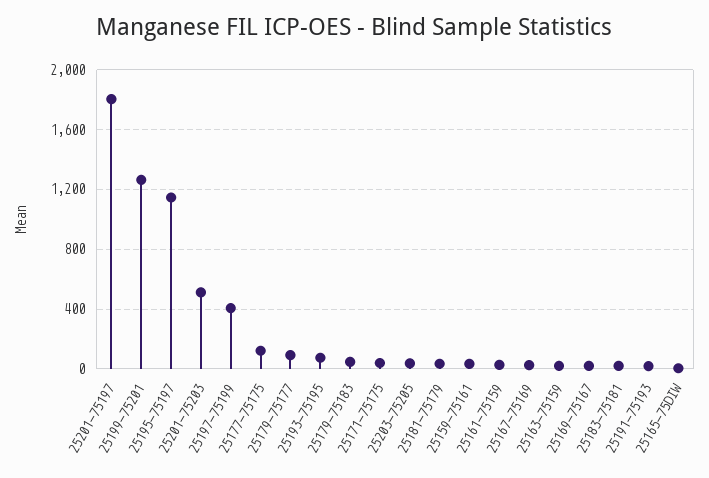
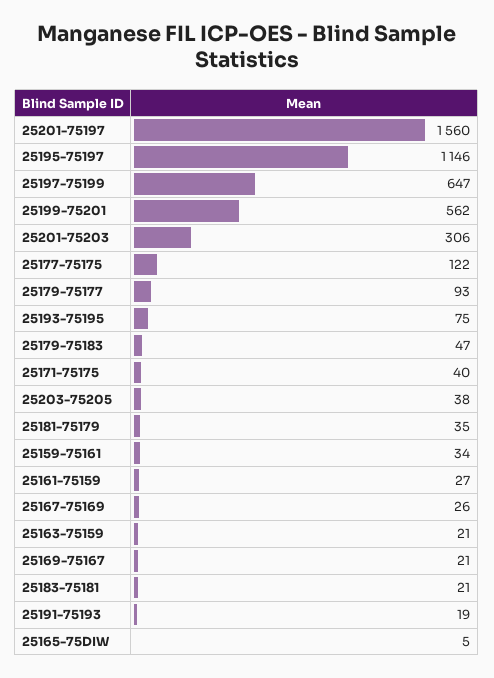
  {
-   "25201-75197": 1800,
+   "25201-75197": 1560,
-   "25199-75201": 1250,
+   "25199-75201": 562,
    "25195-75197": 1146,
-   "25201-75203": 500,
+   "25201-75203": 306,
-   "25197-75199": 400,
+   "25197-75199": 647,
    "25177-75175": 122,
    "25179-75177": 93,
    "25193-75195": 75,
    "25179-75183": 47,
    "25171-75175": 40,
    "25203-75205": 38,
    "25181-75179": 35,
    "25159-75161": 34,
    "25161-75159": 27,
    "25167-75169": 26,
    "25163-75159": 21,
    "25169-75167": 21,
    "25183-75181": 21,
    "25191-75193": 19,
    "25165-75DIW": 5
  }

